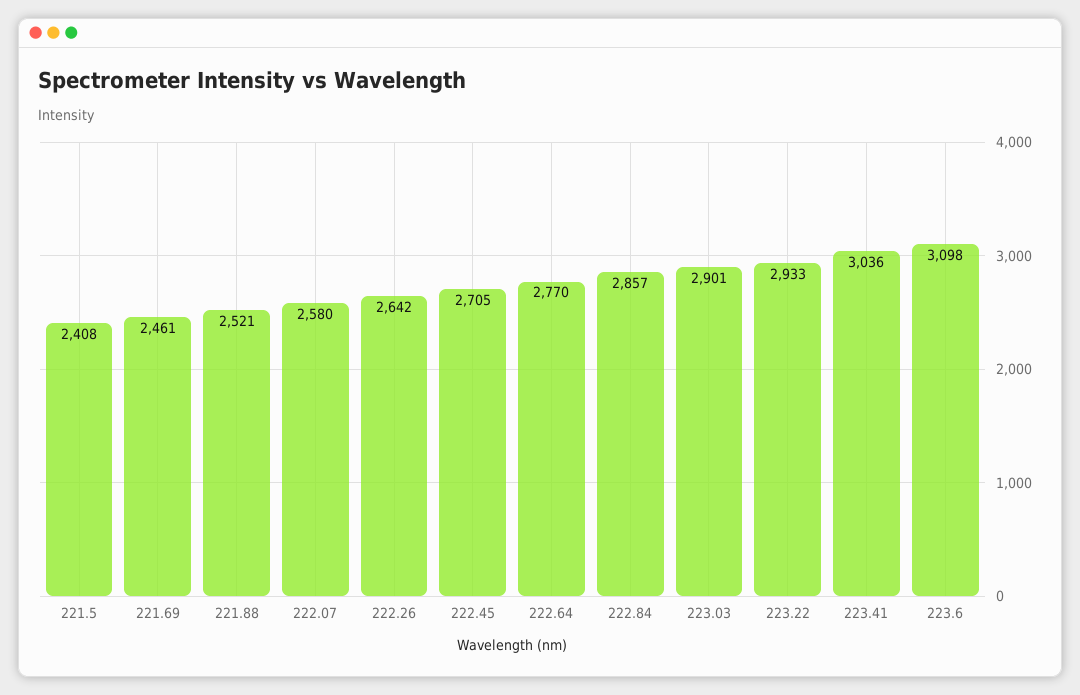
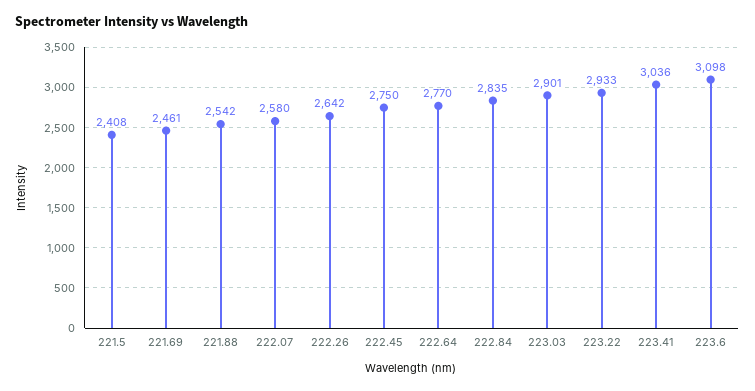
  {
    "221.5": 2408,
    "221.69": 2461,
-   "221.88": 2521,
+   "221.88": 2542,
    "222.07": 2580,
    "222.26": 2642,
-   "222.45": 2705,
+   "222.45": 2750,
    "222.64": 2770,
-   "222.84": 2857,
+   "222.84": 2835,
    "223.03": 2901,
    "223.22": 2933,
    "223.41": 3036,
    "223.6": 3098
  }

